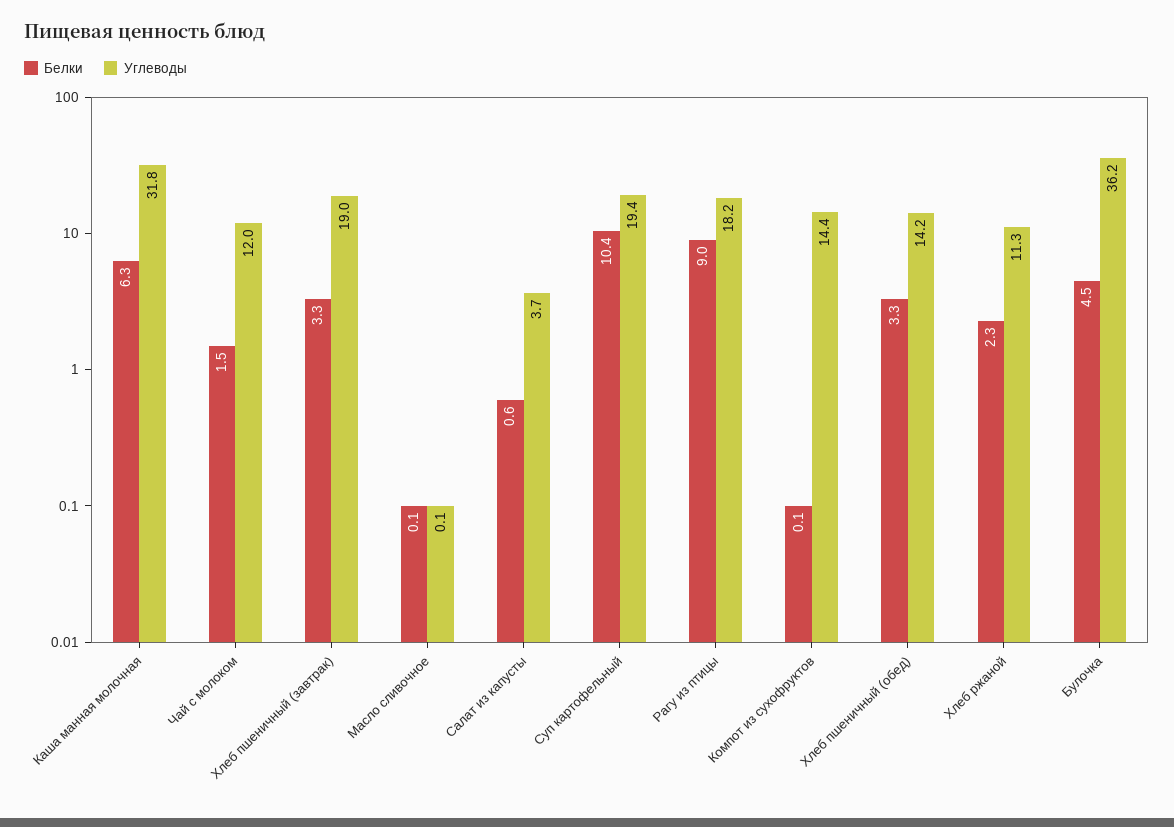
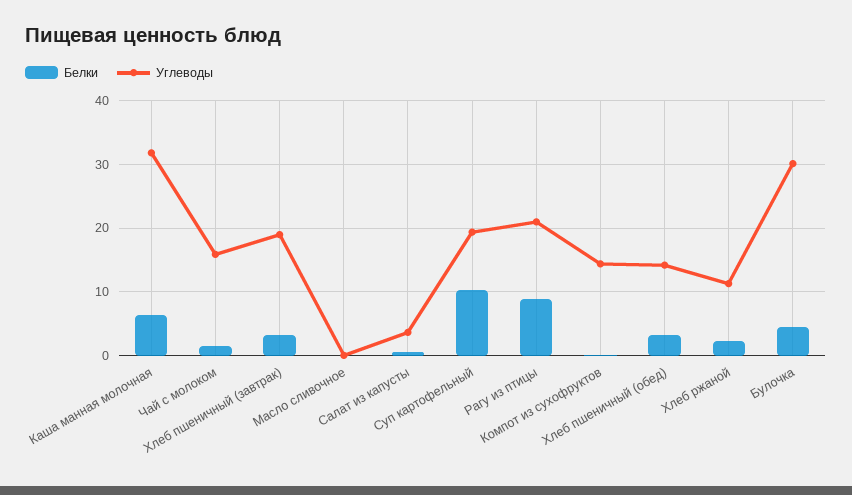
  {
    "Белки": {
      "Каша манная молочная": 6.3,
      "Чай с молоком": 1.5,
      "Хлеб пшеничный (завтрак)": 3.3,
      "Масло сливочное": 0.1,
      "Салат из капусты": 0.6,
      "Суп картофельный": 10.4,
      "Рагу из птицы": 9,
      "Компот из сухофруктов": 0.1,
      "Хлеб пшеничный (обед)": 3.3,
      "Хлеб ржаной": 2.3,
      "Булочка": 4.5
    },
    "Углеводы": {
      "Каша манная молочная": 31.8,
-     "Чай с молоком": 12,
+     "Чай с молоком": 16,
      "Хлеб пшеничный (завтрак)": 19,
      "Масло сливочное": 0.1,
      "Салат из капусты": 3.7,
      "Суп картофельный": 19.4,
-     "Рагу из птицы": 18.2,
+     "Рагу из птицы": 21,
      "Компот из сухофруктов": 14.4,
      "Хлеб пшеничный (обед)": 14.2,
      "Хлеб ржаной": 11.3,
-     "Булочка": 36.2
+     "Булочка": 30
    }
  }

